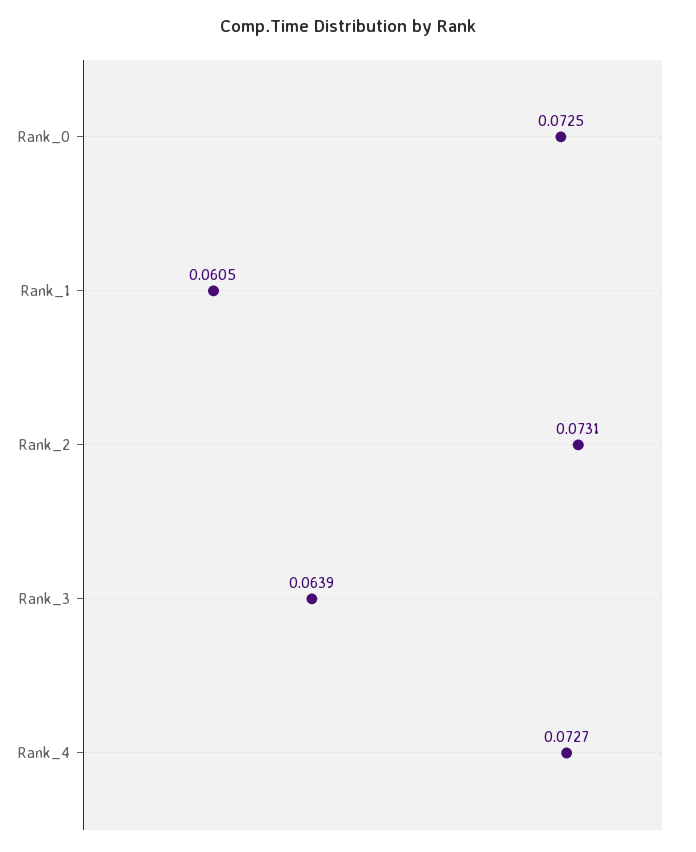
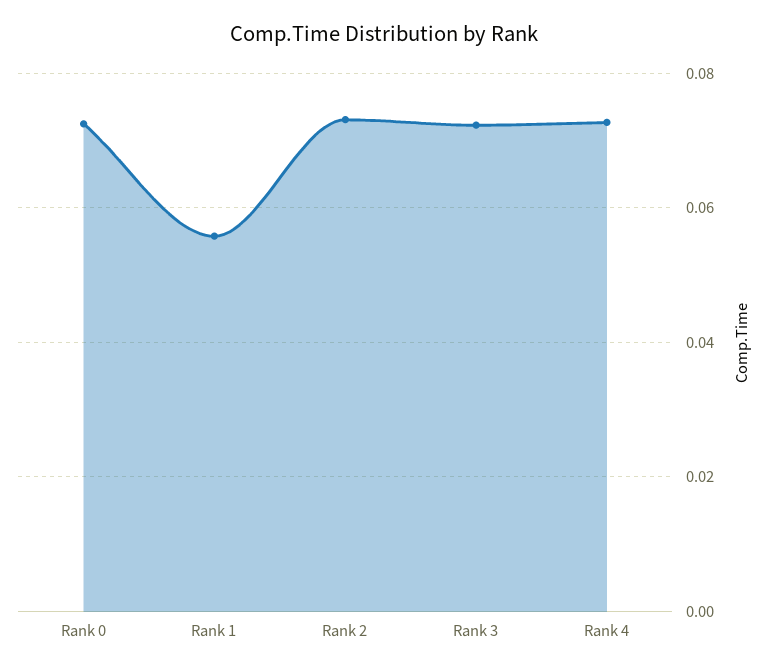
  {
    "Rank_0": 0.0725,
-   "Rank_1": 0.0605,
+   "Rank_1": 0.056,
    "Rank_2": 0.0731,
-   "Rank_3": 0.0639,
+   "Rank_3": 0.072,
    "Rank_4": 0.0727
  }

